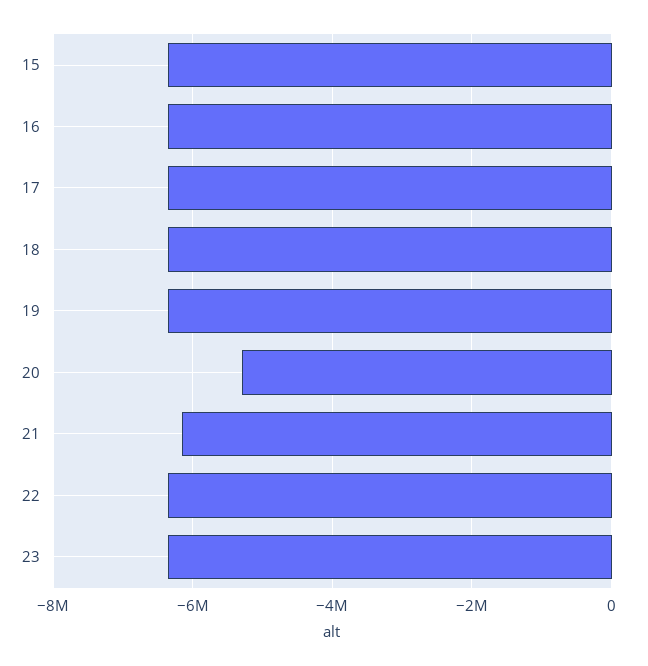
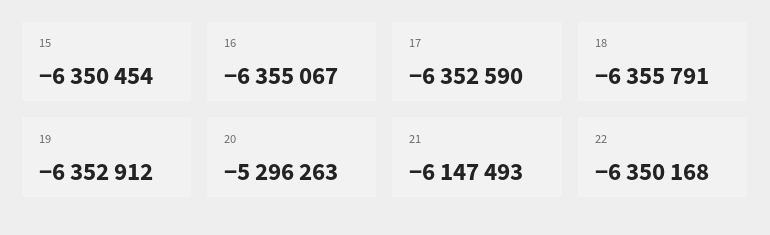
  {
    "15": -6350454,
    "16": -6355067,
    "17": -6352590,
    "18": -6355791,
    "19": -6352912,
    "20": -5296263,
    "21": -6147493,
-   "22": -6350168,
+   "22": -6350168
-   "23": -6400000
  }

